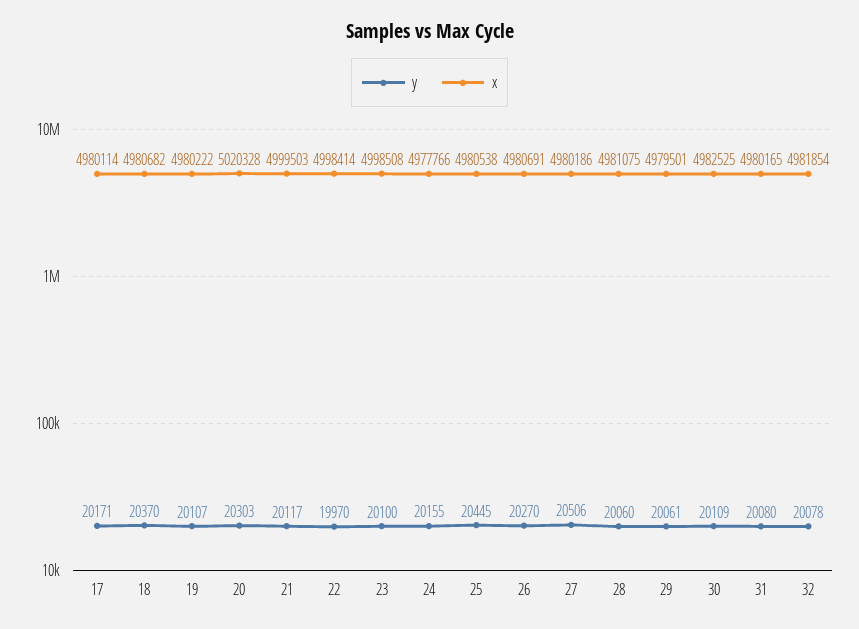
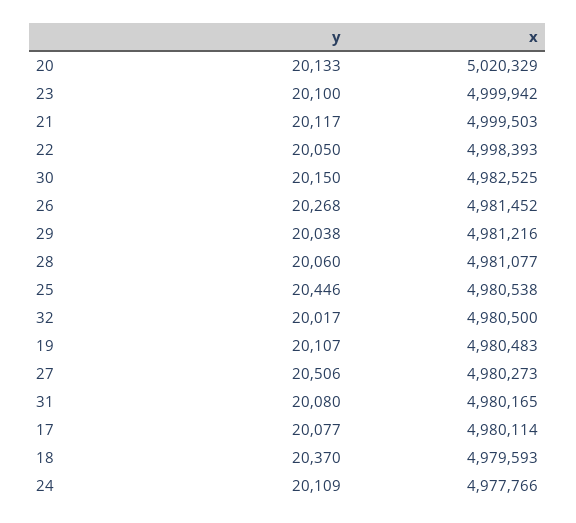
  {
    "y": {
-     "17": 20171,
+     "17": 20077,
      "18": 20370,
      "19": 20107,
-     "20": 20303,
+     "20": 20133,
      "21": 20117,
-     "22": 19970,
+     "22": 20050,
      "23": 20100,
-     "24": 20155,
+     "24": 20109,
-     "25": 20445,
+     "25": 20446,
-     "26": 20270,
+     "26": 20268,
      "27": 20506,
      "28": 20060,
-     "29": 20061,
+     "29": 20038,
-     "30": 20109,
+     "30": 20150,
      "31": 20080,
-     "32": 20078
+     "32": 20017
    },
    "x": {
      "17": 4980114,
-     "18": 4980682,
+     "18": 4979593,
-     "19": 4980222,
+     "19": 4980483,
-     "20": 5020328,
+     "20": 5020329,
      "21": 4999503,
-     "22": 4998414,
+     "22": 4998393,
-     "23": 4998508,
+     "23": 4999942,
      "24": 4977766,
      "25": 4980538,
-     "26": 4980691,
+     "26": 4981452,
-     "27": 4980186,
+     "27": 4980273,
-     "28": 4981075,
+     "28": 4981077,
-     "29": 4979501,
+     "29": 4981216,
      "30": 4982525,
      "31": 4980165,
-     "32": 4981854
+     "32": 4980500
    }
  }

